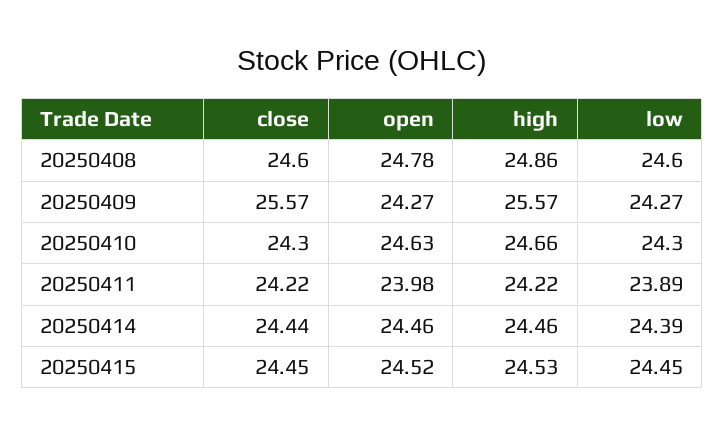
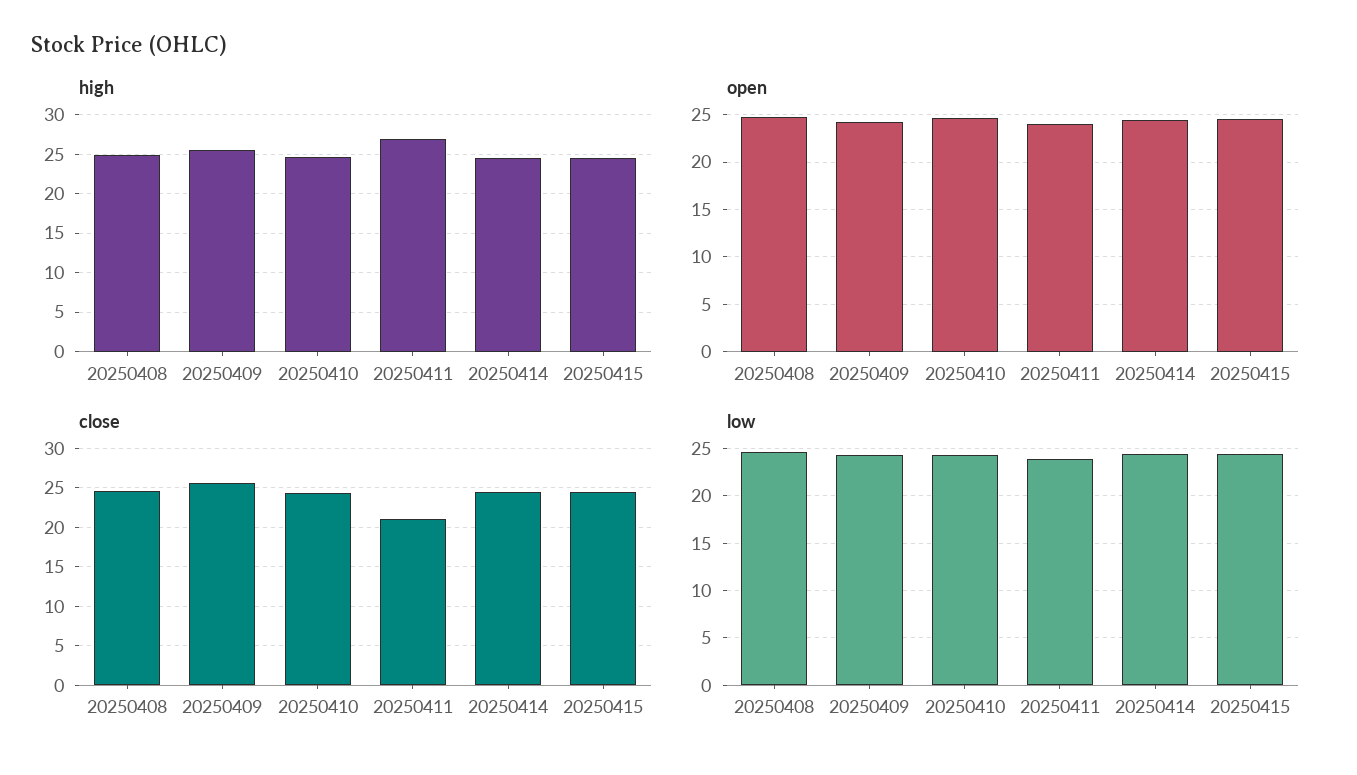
  {
    "close": {
      "20250408": 24.6,
      "20250409": 25.57,
      "20250410": 24.3,
-     "20250411": 24.22,
+     "20250411": 21,
      "20250414": 24.44,
      "20250415": 24.45
    },
    "open": {
      "20250408": 24.78,
      "20250409": 24.27,
      "20250410": 24.63,
      "20250411": 23.98,
      "20250414": 24.46,
      "20250415": 24.52
    },
    "high": {
      "20250408": 24.86,
      "20250409": 25.57,
      "20250410": 24.66,
-     "20250411": 24.22,
+     "20250411": 27,
      "20250414": 24.46,
      "20250415": 24.53
    },
    "low": {
      "20250408": 24.6,
      "20250409": 24.27,
      "20250410": 24.3,
      "20250411": 23.89,
      "20250414": 24.39,
      "20250415": 24.45
    }
  }

